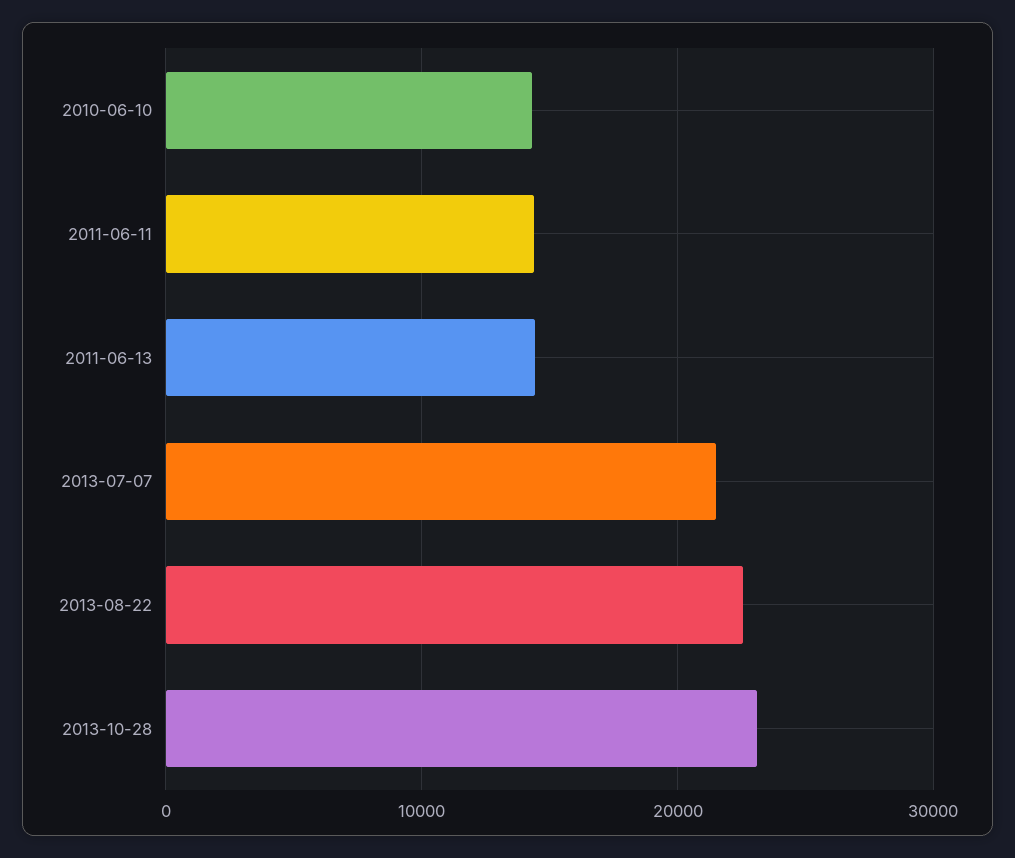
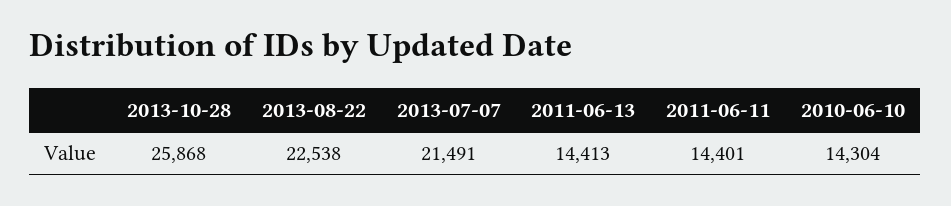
  {
    "2010-06-10": 14304,
    "2011-06-11": 14401,
    "2011-06-13": 14413,
    "2013-07-07": 21491,
    "2013-08-22": 22538,
-   "2013-10-28": 23000
+   "2013-10-28": 25868
  }

